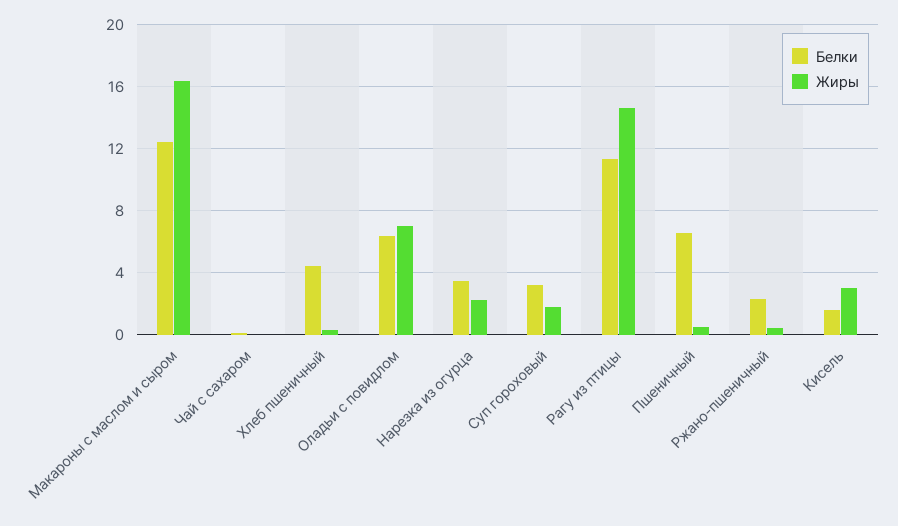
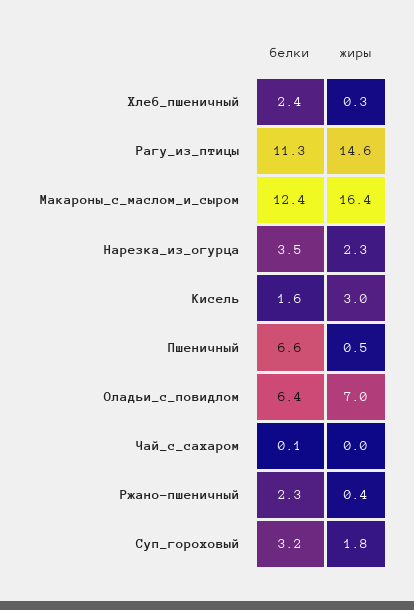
  {
    "Белки": {
      "Макароны с маслом и сыром": 12.4,
      "Чай с сахаром": 0.1,
-     "Хлеб пшеничный": 4.5,
+     "Хлеб пшеничный": 2.4,
      "Оладьи с повидлом": 6.4,
      "Нарезка из огурца": 3.5,
      "Суп гороховый": 3.2,
      "Рагу из птицы": 11.3,
      "Пшеничный": 6.6,
      "Ржано-пшеничный": 2.3,
      "Кисель": 1.6
    },
    "Жиры": {
      "Макароны с маслом и сыром": 16.4,
      "Чай с сахаром": 0,
      "Хлеб пшеничный": 0.3,
      "Оладьи с повидлом": 7,
      "Нарезка из огурца": 2.3,
      "Суп гороховый": 1.8,
      "Рагу из птицы": 14.6,
      "Пшеничный": 0.5,
      "Ржано-пшеничный": 0.4,
      "Кисель": 3
    }
  }

